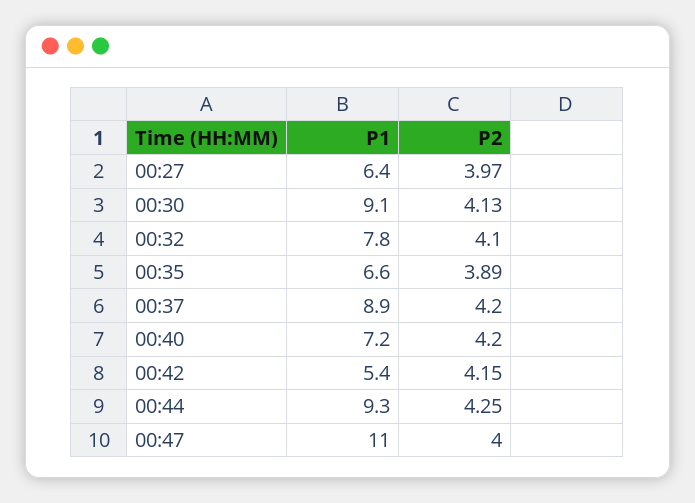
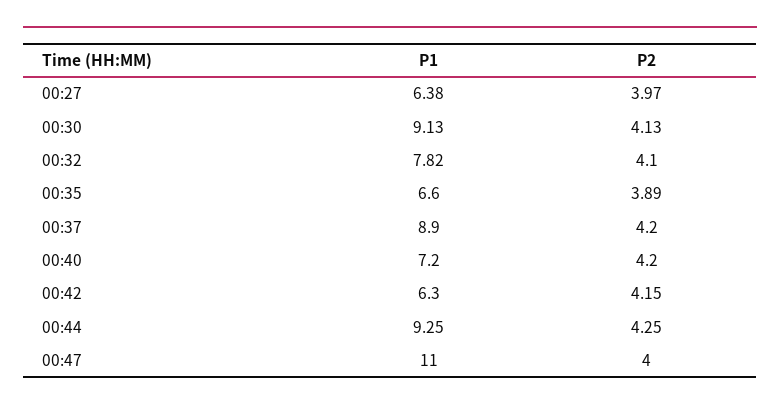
  {
    "P1": {
      "00:27": 6.38,
      "00:30": 9.13,
      "00:32": 7.82,
      "00:35": 6.6,
      "00:37": 8.9,
      "00:40": 7.2,
-     "00:42": 5.4,
+     "00:42": 6.3,
      "00:44": 9.25,
      "00:47": 11
    },
    "P2": {
      "00:27": 3.97,
      "00:30": 4.13,
      "00:32": 4.1,
      "00:35": 3.89,
      "00:37": 4.2,
      "00:40": 4.2,
      "00:42": 4.15,
      "00:44": 4.25,
      "00:47": 4
    }
  }

